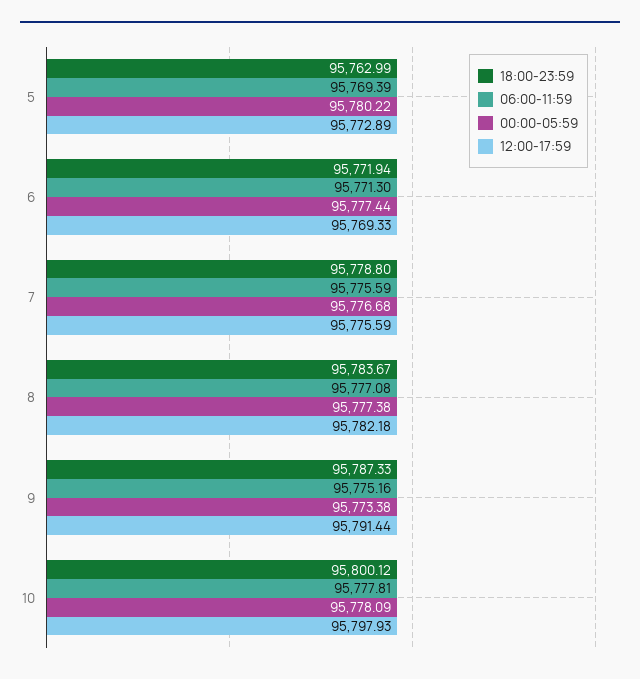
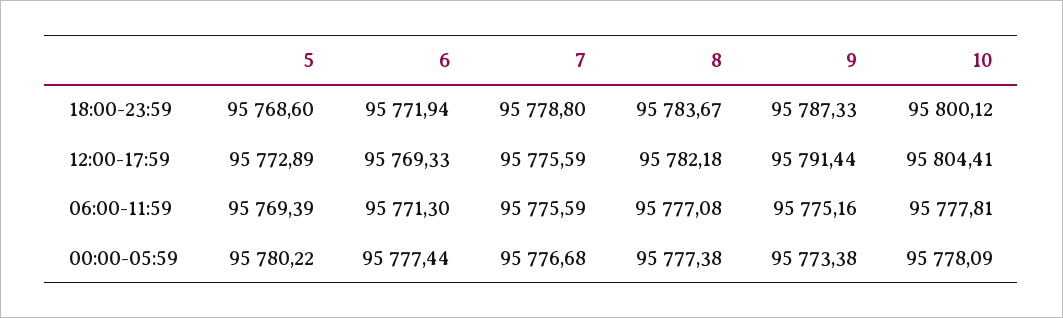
  {
    "18:00-23:59": {
-     "5": 95762.99,
+     "5": 95768.6,
      "6": 95771.94,
      "7": 95778.8,
      "8": 95783.67,
      "9": 95787.33,
      "10": 95800.12
    },
    "06:00-11:59": {
      "5": 95769.39,
      "6": 95771.3,
      "7": 95775.59,
      "8": 95777.08,
      "9": 95775.16,
      "10": 95777.81
    },
    "00:00-05:59": {
      "5": 95780.22,
      "6": 95777.44,
      "7": 95776.68,
      "8": 95777.38,
      "9": 95773.38,
      "10": 95778.09
    },
    "12:00-17:59": {
      "5": 95772.89,
      "6": 95769.33,
      "7": 95775.59,
      "8": 95782.18,
      "9": 95791.44,
-     "10": 95797.93
+     "10": 95804.41
    }
  }

